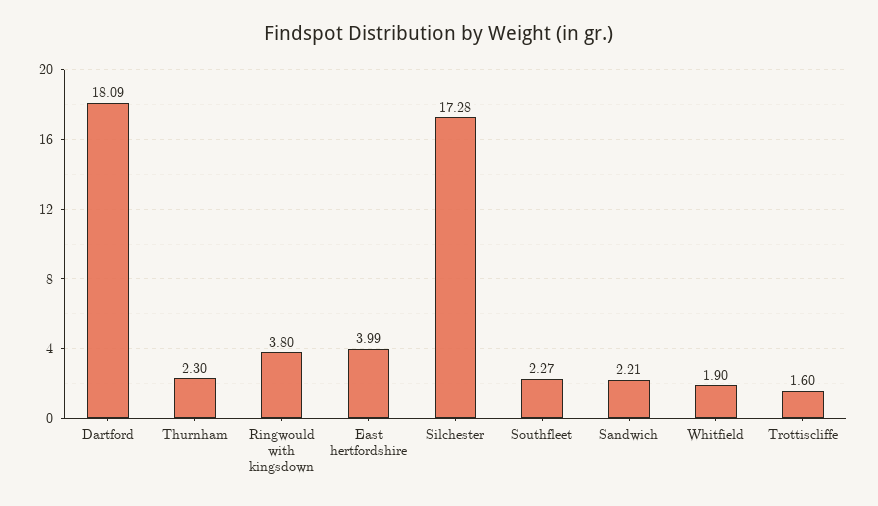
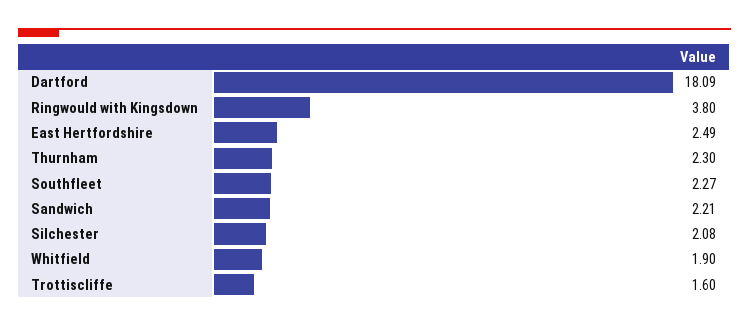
  {
    "Dartford": 18.09,
    "Thurnham": 2.3,
    "Ringwould with kingsdown": 3.8,
-   "East hertfordshire": 3.99,
+   "East hertfordshire": 2.49,
-   "Silchester": 17.28,
+   "Silchester": 2.08,
    "Southfleet": 2.27,
    "Sandwich": 2.21,
    "Whitfield": 1.9,
    "Trottiscliffe": 1.6
  }

